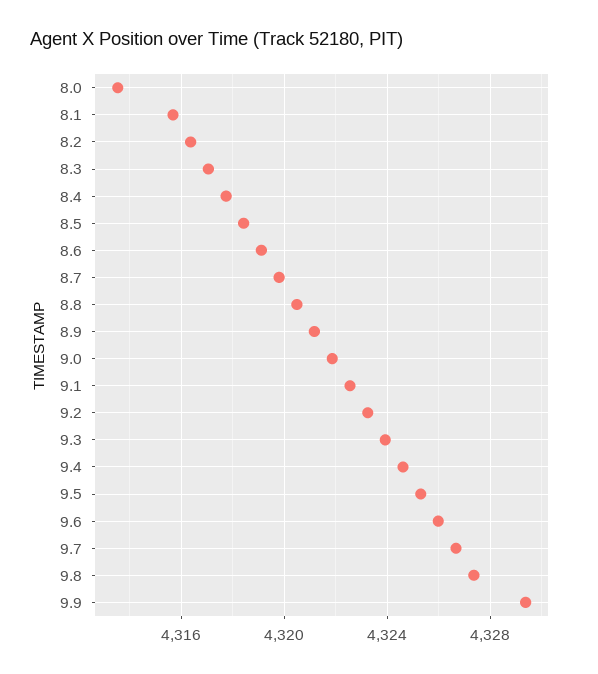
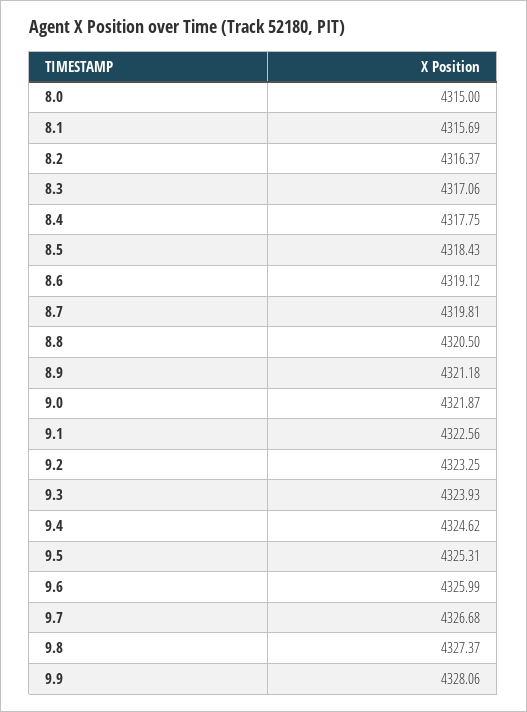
  {
-   "8.0": 4313.5,
+   "8.0": 4315,
    "8.1": 4315.69,
    "8.2": 4316.37,
    "8.3": 4317.06,
    "8.4": 4317.75,
    "8.5": 4318.43,
    "8.6": 4319.12,
    "8.7": 4319.81,
    "8.8": 4320.5,
    "8.9": 4321.18,
    "9.0": 4321.87,
    "9.1": 4322.56,
    "9.2": 4323.25,
    "9.3": 4323.93,
    "9.4": 4324.62,
    "9.5": 4325.31,
    "9.6": 4325.99,
    "9.7": 4326.68,
    "9.8": 4327.37,
-   "9.9": 4329.5
+   "9.9": 4328.06
  }

